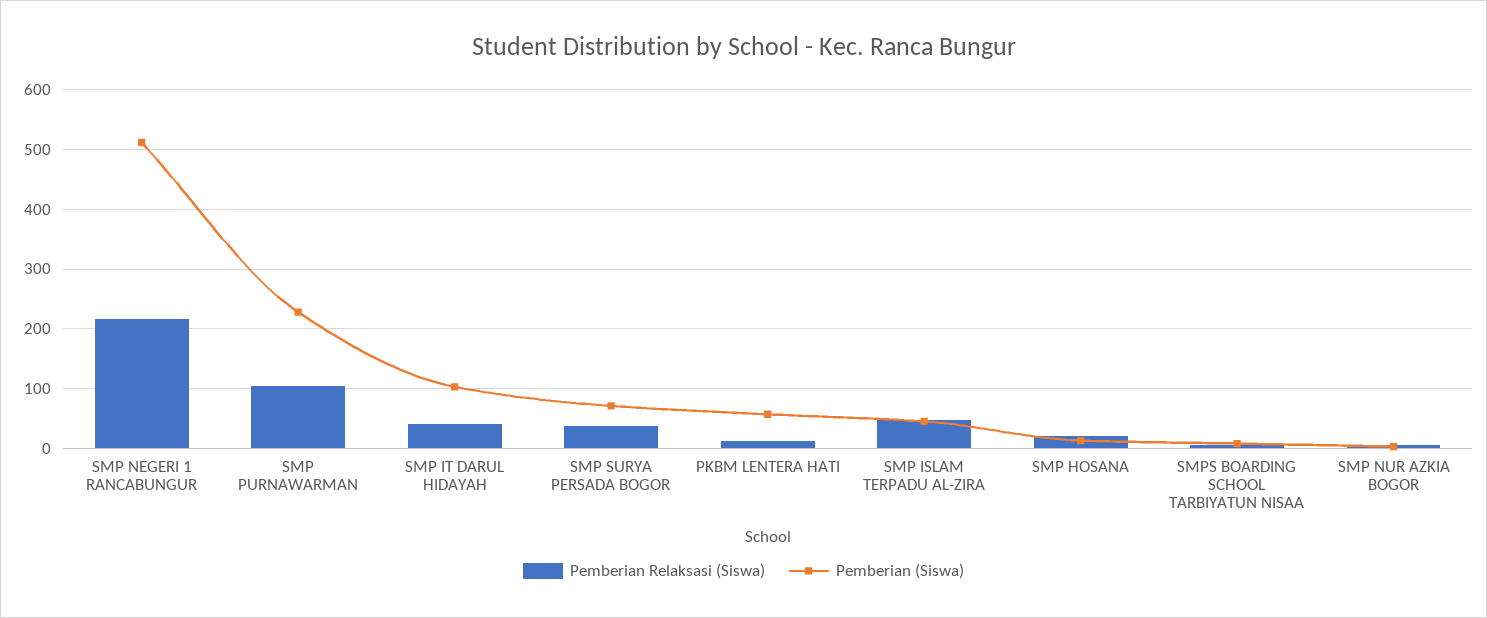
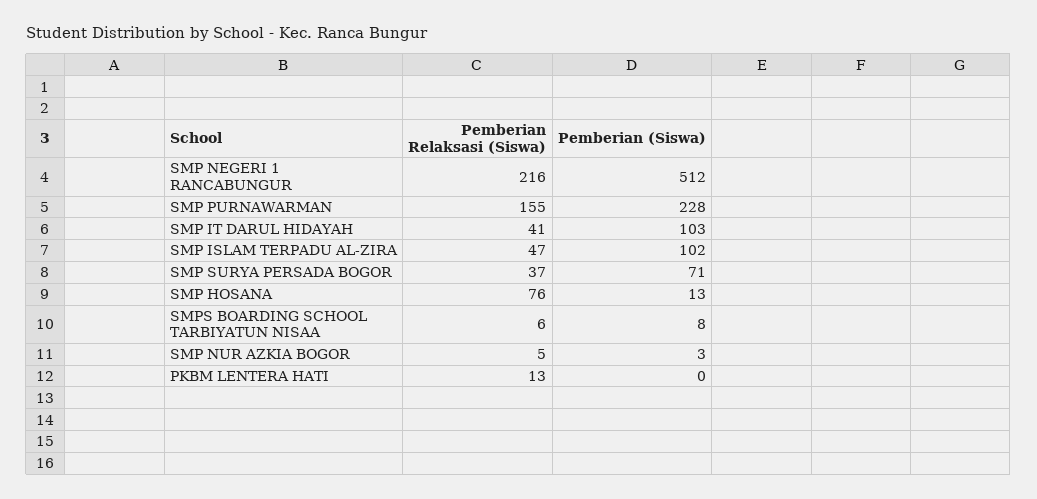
  {
    "Pemberian Relaksasi (Siswa)": {
      "SMP NEGERI 1 RANCABUNGUR": 216,
-     "SMP PURNAWARMAN": 100,
+     "SMP PURNAWARMAN": 155,
      "SMP IT DARUL HIDAYAH": 41,
      "SMP SURYA PERSADA BOGOR": 37,
      "PKBM LENTERA HATI": 13,
      "SMP ISLAM TERPADU AL-ZIRA": 47,
-     "SMP HOSANA": 20,
+     "SMP HOSANA": 76,
      "SMPS BOARDING SCHOOL TARBIYATUN NISAA": 6,
      "SMP NUR AZKIA BOGOR": 5
    },
    "Pemberian (Siswa)": {
      "SMP NEGERI 1 RANCABUNGUR": 512,
      "SMP PURNAWARMAN": 228,
      "SMP IT DARUL HIDAYAH": 103,
      "SMP SURYA PERSADA BOGOR": 71,
-     "PKBM LENTERA HATI": 60,
+     "PKBM LENTERA HATI": 0,
-     "SMP ISLAM TERPADU AL-ZIRA": 40,
+     "SMP ISLAM TERPADU AL-ZIRA": 102,
      "SMP HOSANA": 13,
      "SMPS BOARDING SCHOOL TARBIYATUN NISAA": 8,
      "SMP NUR AZKIA BOGOR": 3
    }
  }

